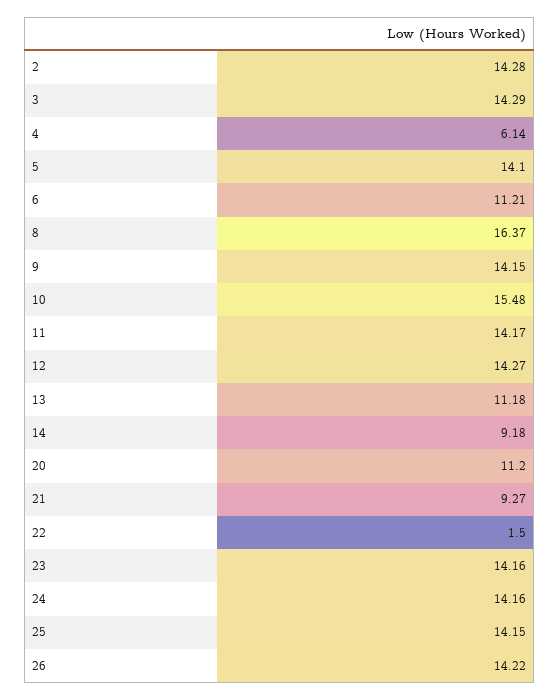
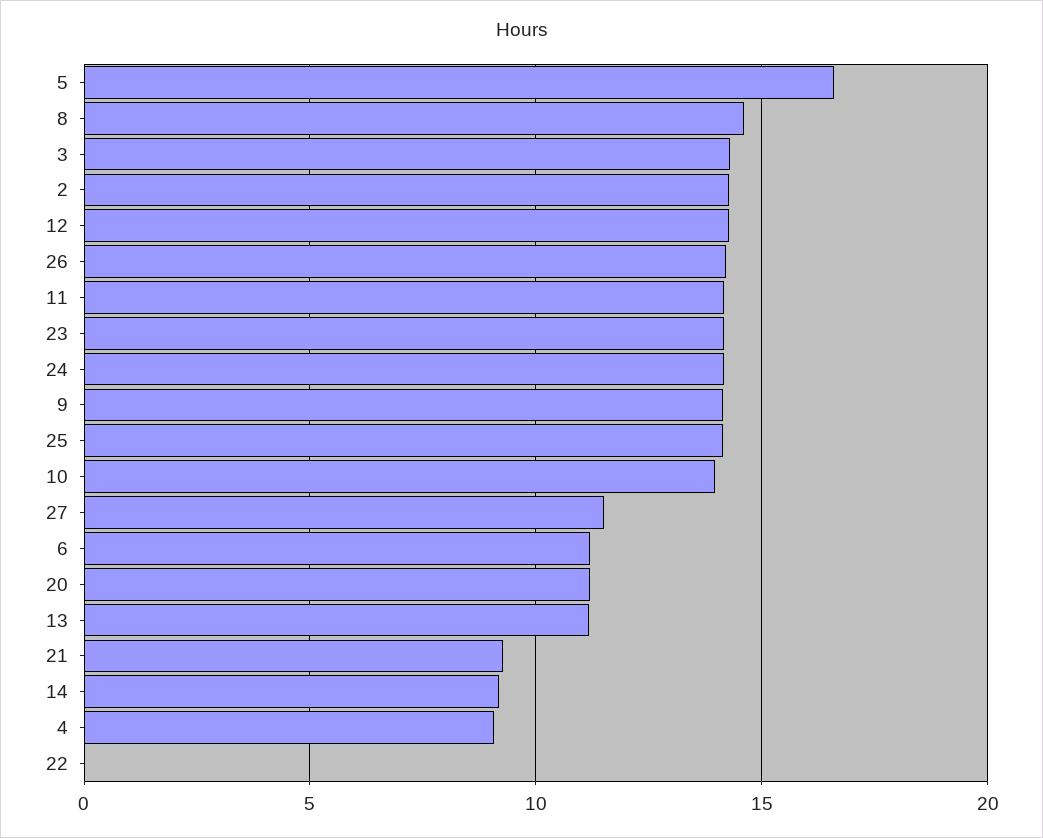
  {
    "2": 14.28,
    "3": 14.29,
-   "4": 6.14,
+   "4": 9,
-   "5": 14.1,
+   "5": 16.5,
    "6": 11.21,
-   "8": 16.37,
+   "8": 14.5,
    "9": 14.15,
-   "10": 15.48,
+   "10": 14,
    "11": 14.17,
    "12": 14.27,
    "13": 11.18,
    "14": 9.18,
    "20": 11.2,
    "21": 9.27,
-   "22": 1.5,
+   "22": 0,
    "23": 14.16,
    "24": 14.16,
    "25": 14.15,
-   "26": 14.22
+   "26": 14.22,
+   "27": 11.5
  }

